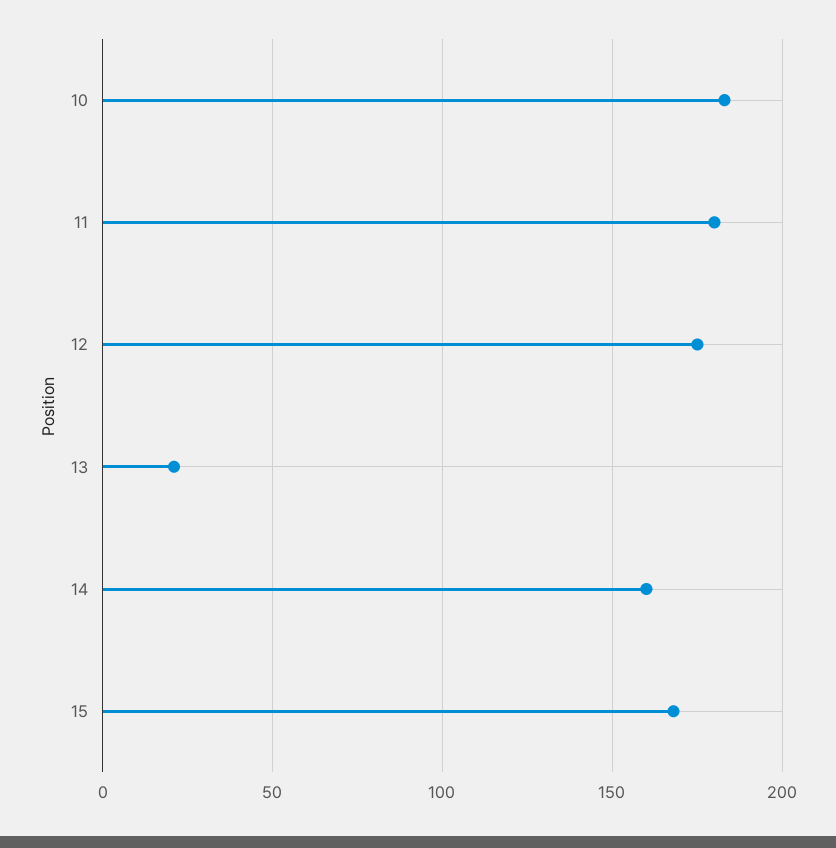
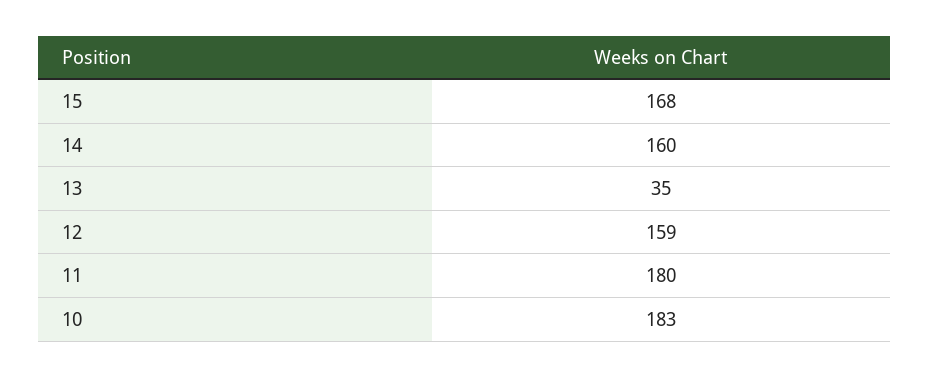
  {
    "10": 183,
    "11": 180,
-   "12": 175,
+   "12": 159,
-   "13": 20,
+   "13": 35,
    "14": 160,
    "15": 168
  }

